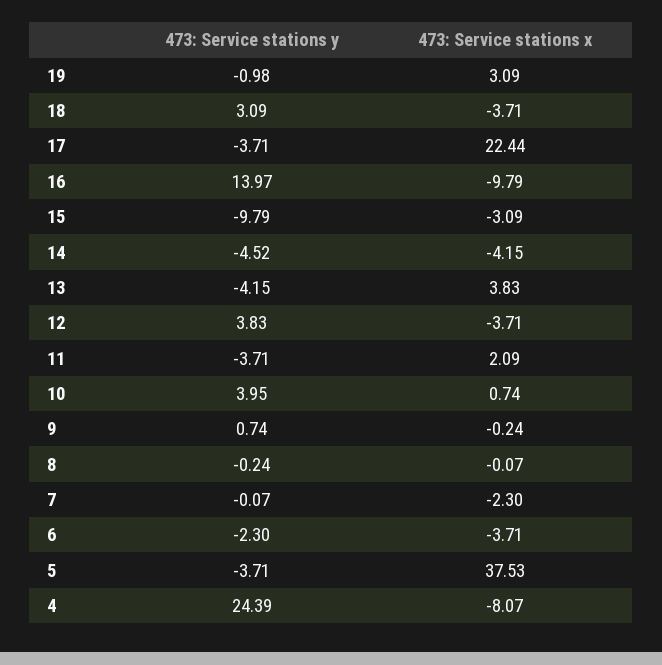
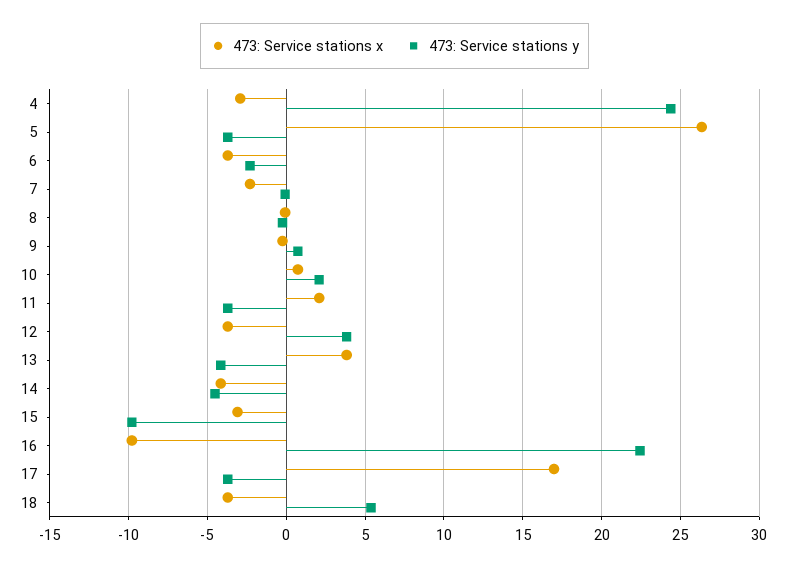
  {
    "473: Service stations y": {
-     "19": -0.98,
-     "18": 3.09,
+     "18": 5.5,
      "17": -3.71,
-     "16": 13.97,
+     "16": 22.5,
      "15": -9.79,
      "14": -4.52,
      "13": -4.15,
      "12": 3.83,
      "11": -3.71,
-     "10": 3.95,
+     "10": 2,
      "9": 0.74,
      "8": -0.24,
      "7": -0.07,
      "6": -2.3,
      "5": -3.71,
      "4": 24.39
    },
    "473: Service stations x": {
-     "19": 3.09,
      "18": -3.71,
-     "17": 22.44,
+     "17": 17,
      "16": -9.79,
      "15": -3.09,
      "14": -4.15,
      "13": 3.83,
      "12": -3.71,
      "11": 2.09,
      "10": 0.74,
      "9": -0.24,
      "8": -0.07,
      "7": -2.3,
      "6": -3.71,
-     "5": 37.53,
+     "5": 26.5,
-     "4": -8.07
+     "4": -3
    }
  }

